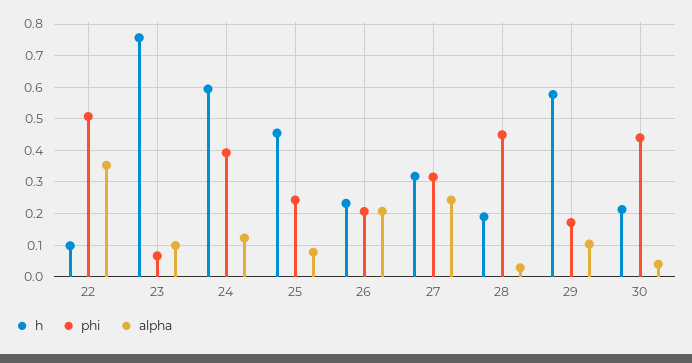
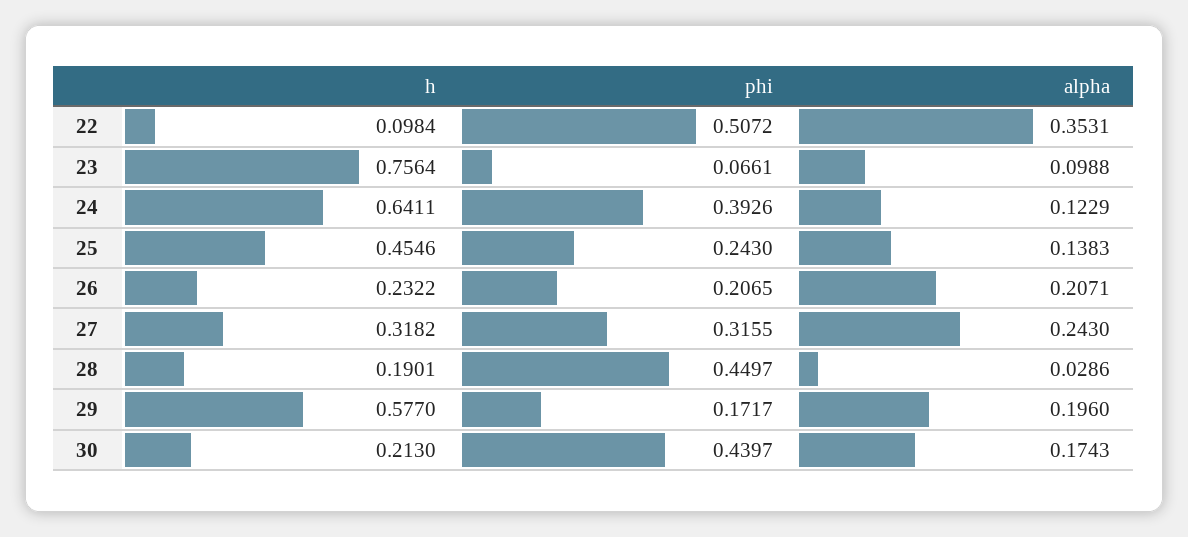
  {
    "h": {
      "22": 0.0984,
      "23": 0.7564,
-     "24": 0.6,
+     "24": 0.6411,
      "25": 0.4546,
      "26": 0.2322,
      "27": 0.3182,
      "28": 0.1901,
      "29": 0.577,
      "30": 0.213
    },
    "phi": {
      "22": 0.5072,
      "23": 0.0661,
      "24": 0.3926,
      "25": 0.243,
      "26": 0.2065,
      "27": 0.3155,
      "28": 0.4497,
      "29": 0.1717,
      "30": 0.4397
    },
    "alpha": {
      "22": 0.3531,
      "23": 0.0988,
      "24": 0.1229,
-     "25": 0.08,
+     "25": 0.1383,
      "26": 0.2071,
      "27": 0.243,
      "28": 0.0286,
-     "29": 0.1,
+     "29": 0.196,
-     "30": 0.04
+     "30": 0.1743
    }
  }

